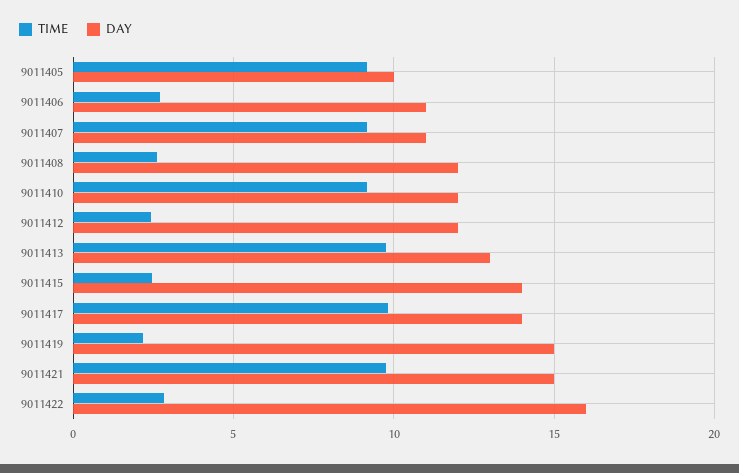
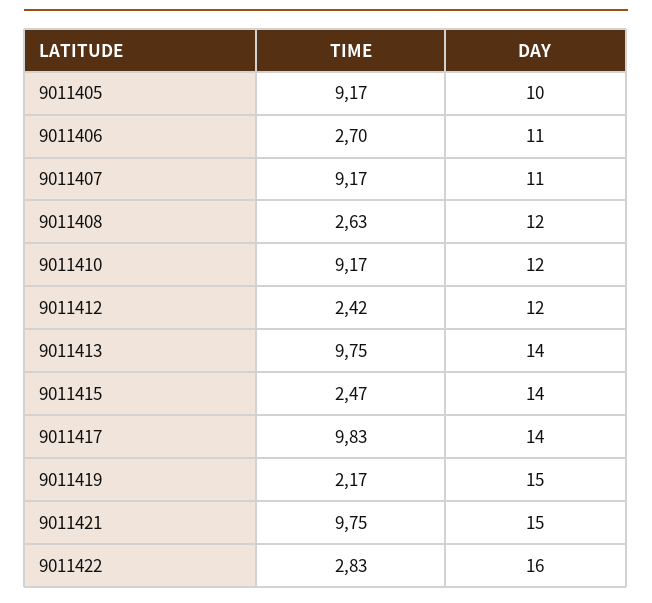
  {
    "TIME": {
      "9011405": 9.17,
      "9011406": 2.7,
      "9011407": 9.17,
      "9011408": 2.63,
      "9011410": 9.17,
      "9011412": 2.42,
      "9011413": 9.75,
      "9011415": 2.47,
      "9011417": 9.83,
      "9011419": 2.17,
      "9011421": 9.75,
      "9011422": 2.83
    },
    "DAY": {
      "9011405": 10,
      "9011406": 11,
      "9011407": 11,
      "9011408": 12,
      "9011410": 12,
      "9011412": 12,
-     "9011413": 13,
+     "9011413": 14,
      "9011415": 14,
      "9011417": 14,
      "9011419": 15,
      "9011421": 15,
      "9011422": 16
    }
  }

